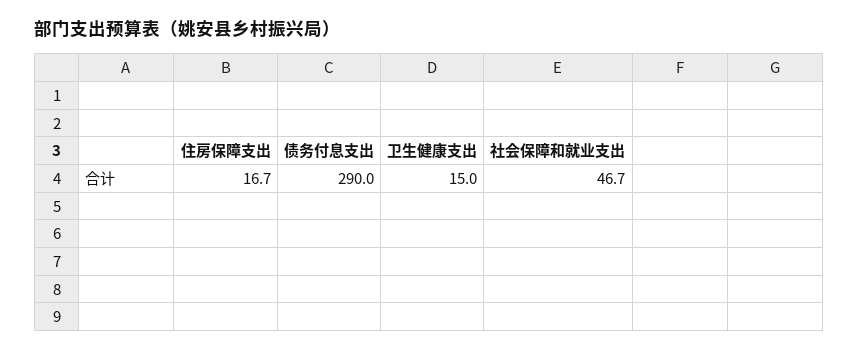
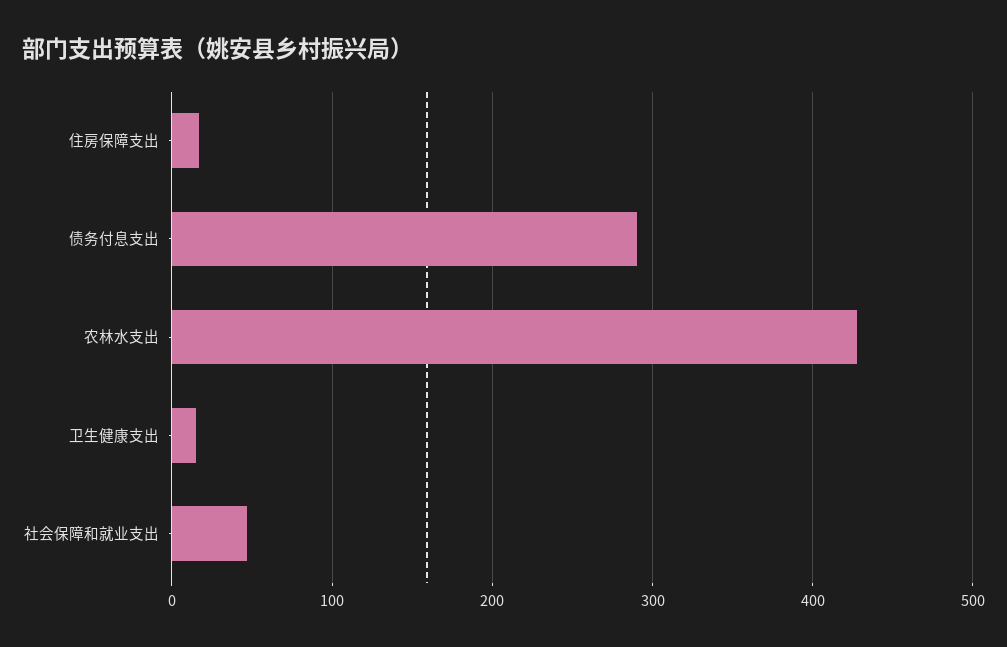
  {
    "住房保障支出": 16.7,
    "债务付息支出": 290,
    "卫生健康支出": 15,
-   "社会保障和就业支出": 46.7
+   "社会保障和就业支出": 46.7,
+   "农林水支出": 430
  }

